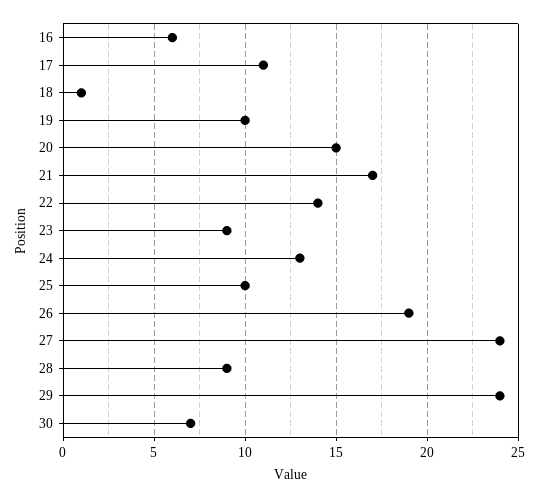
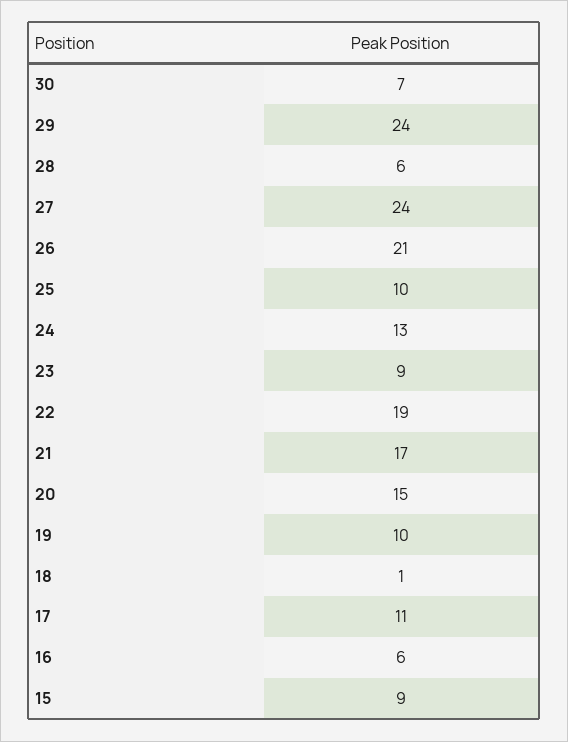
  {
    "16": 6,
    "17": 11,
    "18": 1,
    "19": 10,
    "20": 15,
    "21": 17,
-   "22": 14,
+   "22": 19,
    "23": 9,
    "24": 13,
    "25": 10,
-   "26": 19,
+   "26": 21,
    "27": 24,
-   "28": 9,
+   "28": 6,
    "29": 24,
-   "30": 7
+   "30": 7,
+   "15": 9
  }

